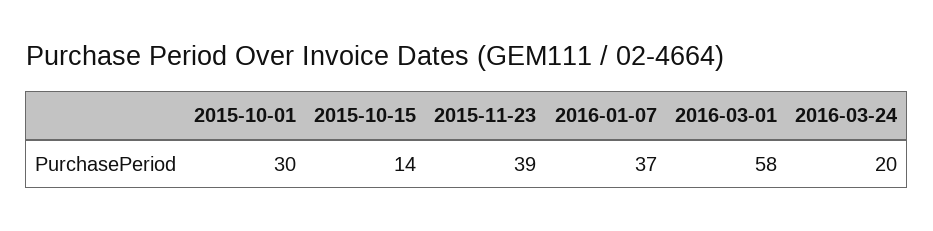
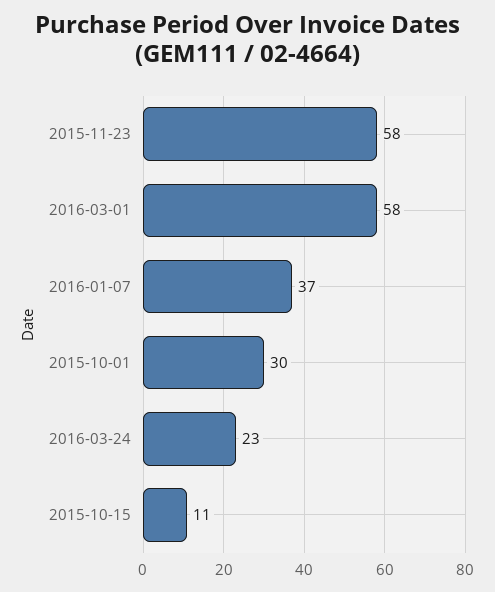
  {
    "2015-10-01": 30,
-   "2015-10-15": 14,
+   "2015-10-15": 11,
-   "2015-11-23": 39,
+   "2015-11-23": 58,
    "2016-01-07": 37,
    "2016-03-01": 58,
-   "2016-03-24": 20
+   "2016-03-24": 23
  }

